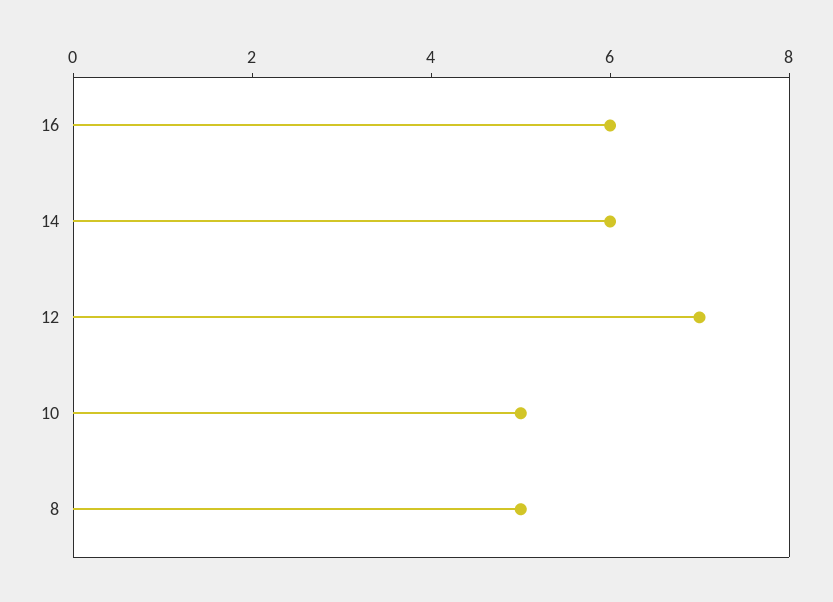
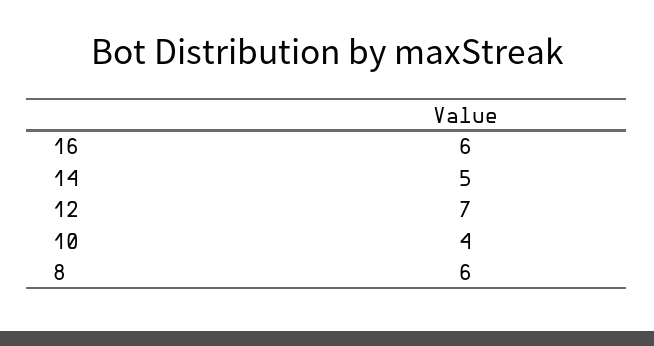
  {
    "16": 6,
-   "14": 6,
+   "14": 5,
    "12": 7,
-   "10": 5,
+   "10": 4,
-   "8": 5
+   "8": 6
  }

